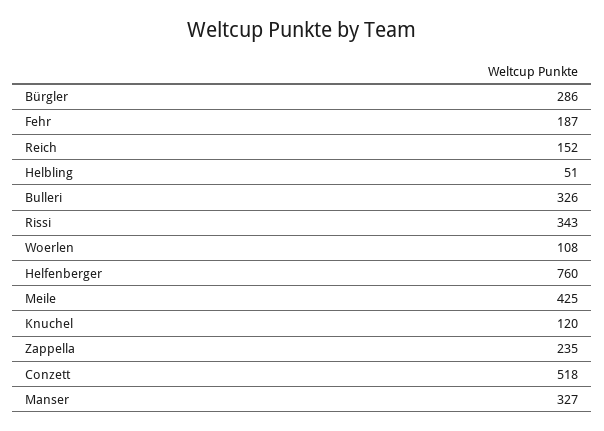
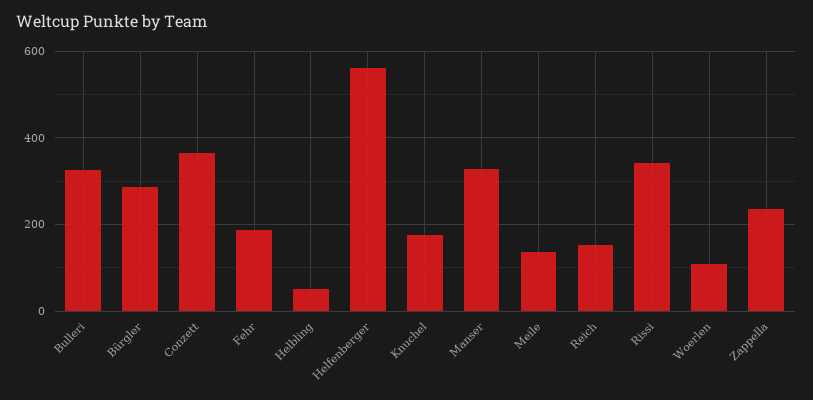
  {
    "Bürgler": 286,
    "Fehr": 187,
    "Reich": 152,
    "Helbling": 51,
    "Bulleri": 326,
    "Rissi": 343,
    "Woerlen": 108,
-   "Helfenberger": 760,
+   "Helfenberger": 560,
-   "Meile": 425,
+   "Meile": 140,
-   "Knuchel": 120,
+   "Knuchel": 180,
    "Zappella": 235,
-   "Conzett": 518,
+   "Conzett": 360,
    "Manser": 327
  }

